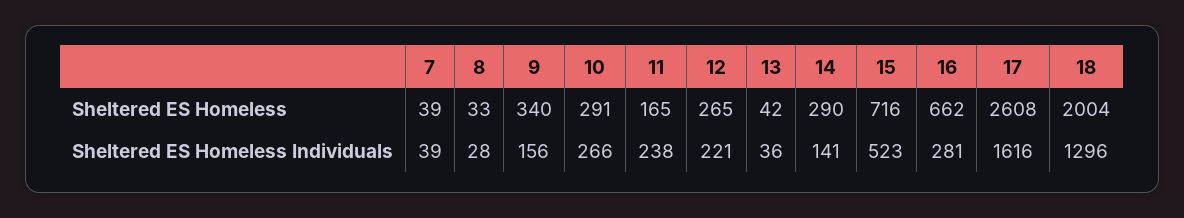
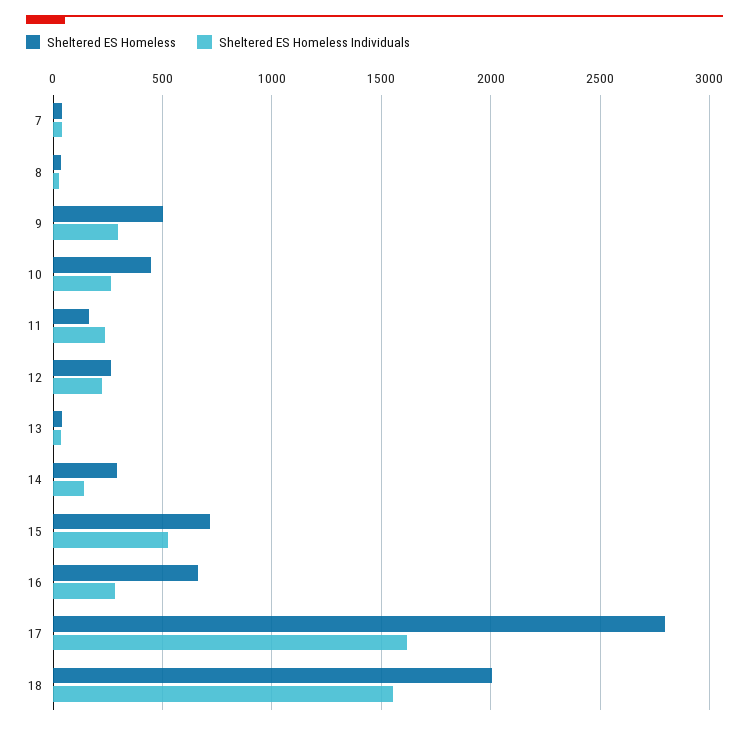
  {
    "Sheltered ES Homeless": {
      "7": 39,
      "8": 33,
-     "9": 340,
+     "9": 500,
-     "10": 291,
+     "10": 450,
      "11": 165,
      "12": 265,
      "13": 42,
      "14": 290,
      "15": 716,
      "16": 662,
-     "17": 2608,
+     "17": 2800,
      "18": 2004
    },
    "Sheltered ES Homeless Individuals": {
      "7": 39,
      "8": 28,
-     "9": 156,
+     "9": 300,
      "10": 266,
      "11": 238,
      "12": 221,
      "13": 36,
      "14": 141,
      "15": 523,
      "16": 281,
      "17": 1616,
-     "18": 1296
+     "18": 1550
    }
  }

